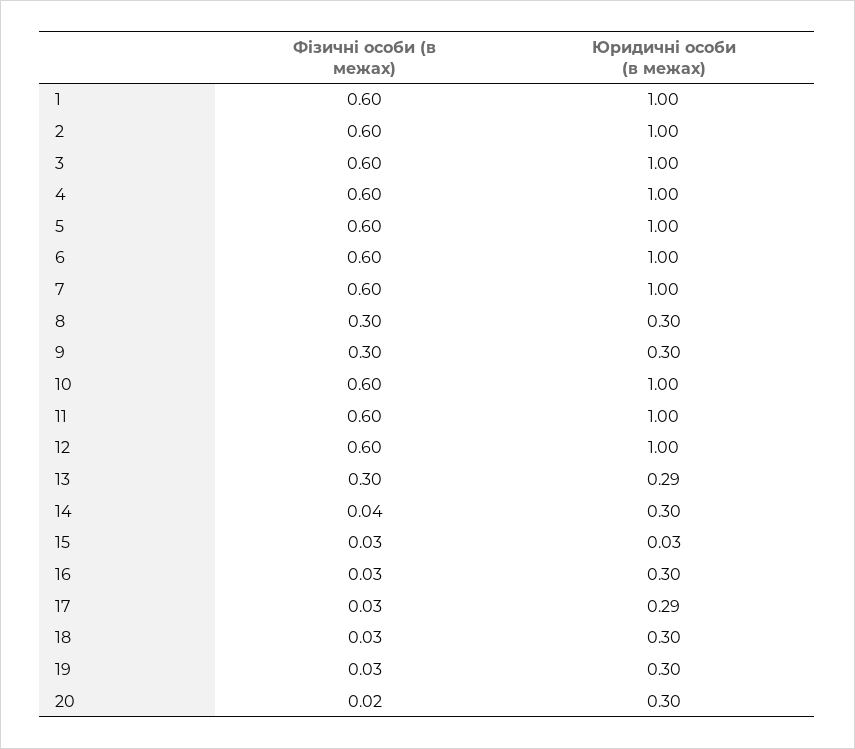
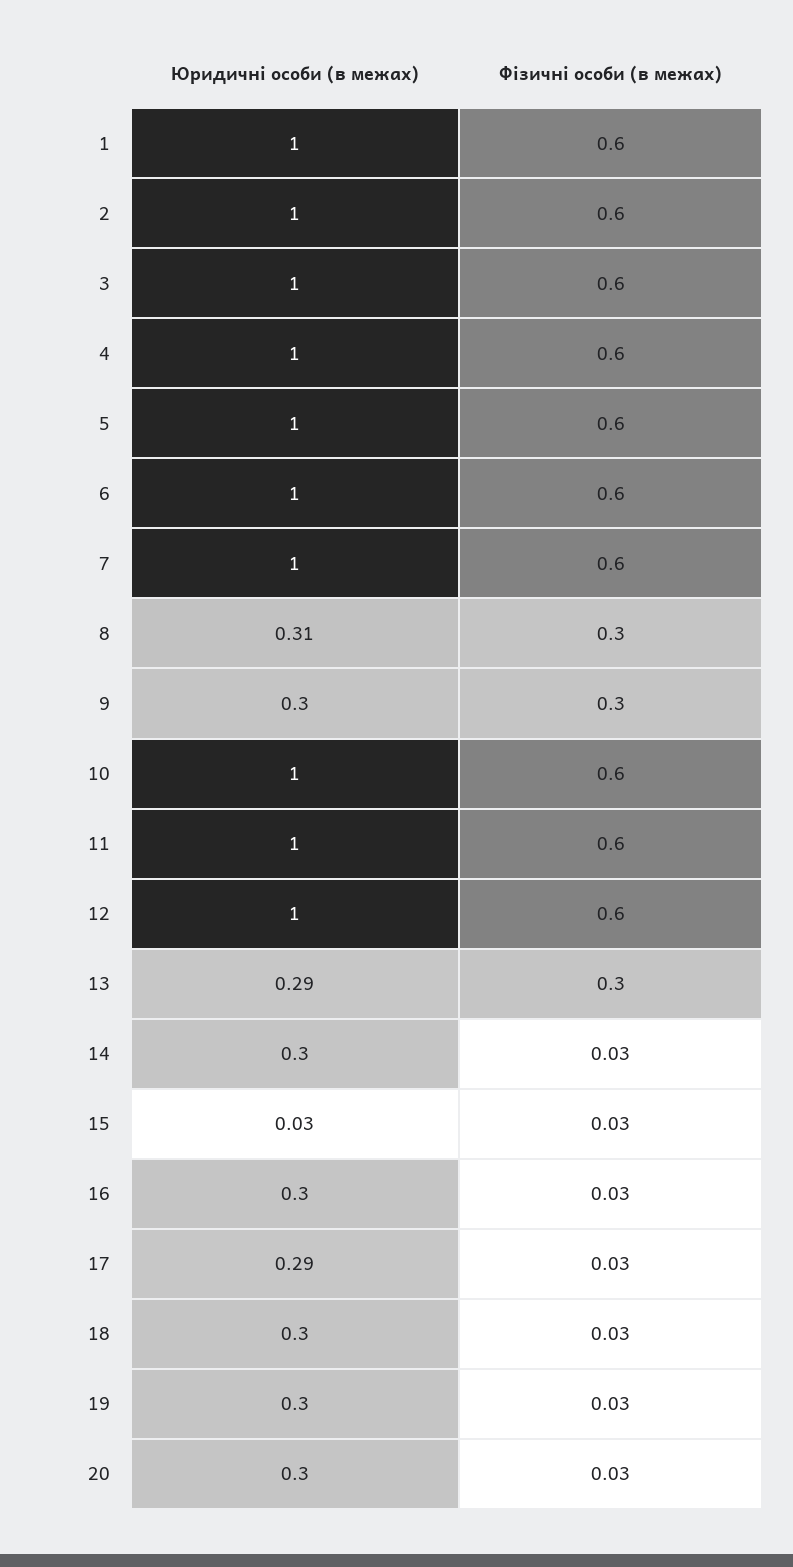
  {
    "Фізичні особи (в межах)": {
      "1": 0.6,
      "2": 0.6,
      "3": 0.6,
      "4": 0.6,
      "5": 0.6,
      "6": 0.6,
      "7": 0.6,
      "8": 0.3,
      "9": 0.3,
      "10": 0.6,
      "11": 0.6,
      "12": 0.6,
      "13": 0.3,
-     "14": 0.04,
+     "14": 0.03,
      "15": 0.03,
      "16": 0.03,
      "17": 0.03,
      "18": 0.03,
      "19": 0.03,
-     "20": 0.02
+     "20": 0.03
    },
    "Юридичні особи (в межах)": {
      "1": 1,
      "2": 1,
      "3": 1,
      "4": 1,
      "5": 1,
      "6": 1,
      "7": 1,
-     "8": 0.3,
+     "8": 0.31,
      "9": 0.3,
      "10": 1,
      "11": 1,
      "12": 1,
      "13": 0.29,
      "14": 0.3,
      "15": 0.03,
      "16": 0.3,
      "17": 0.29,
      "18": 0.3,
      "19": 0.3,
      "20": 0.3
    }
  }

